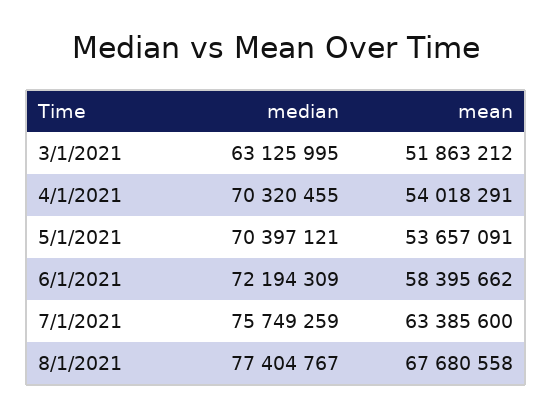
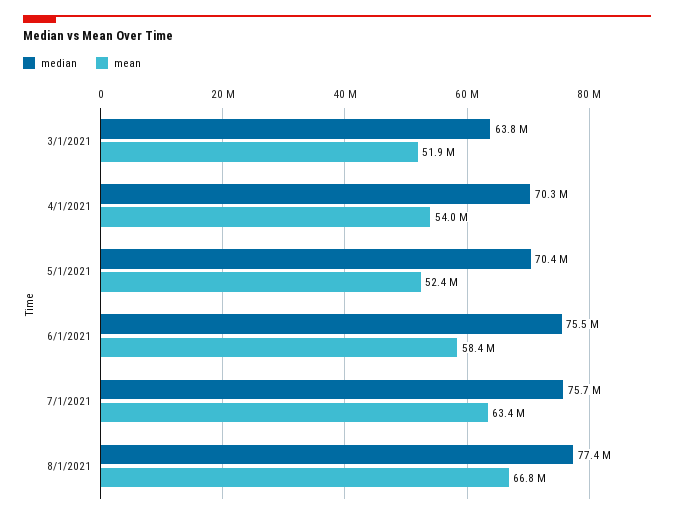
  {
    "median": {
-     "3/1/2021": 63125995,
+     "3/1/2021": 63800000,
      "4/1/2021": 70320455,
      "5/1/2021": 70397121,
-     "6/1/2021": 72194309,
+     "6/1/2021": 75500000,
      "7/1/2021": 75749259,
      "8/1/2021": 77404767
    },
    "mean": {
      "3/1/2021": 51863212,
      "4/1/2021": 54018291,
-     "5/1/2021": 53657091,
+     "5/1/2021": 52400000,
      "6/1/2021": 58395662,
      "7/1/2021": 63385600,
-     "8/1/2021": 67680558
+     "8/1/2021": 66800000
    }
  }

